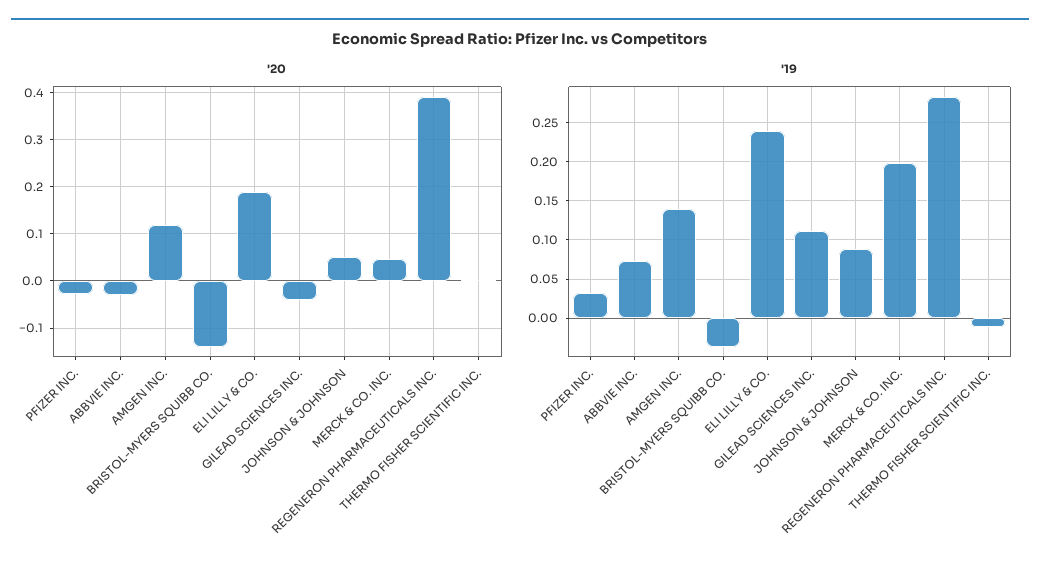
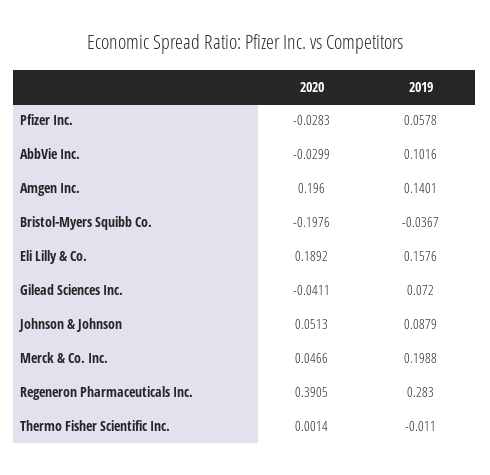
  {
    "'20": {
      "PFIZER INC.": -0.0283,
      "ABBVIE INC.": -0.0299,
-     "AMGEN INC.": 0.12,
+     "AMGEN INC.": 0.196,
-     "BRISTOL-MYERS SQUIBB CO.": -0.14,
+     "BRISTOL-MYERS SQUIBB CO.": -0.1976,
      "ELI LILLY & CO.": 0.1892,
      "GILEAD SCIENCES INC.": -0.0411,
      "JOHNSON & JOHNSON": 0.0513,
      "MERCK & CO. INC.": 0.0466,
      "REGENERON PHARMACEUTICALS INC.": 0.3905,
      "THERMO FISHER SCIENTIFIC INC.": 0.0014
    },
    "'19": {
-     "PFIZER INC.": 0.03,
+     "PFIZER INC.": 0.0578,
-     "ABBVIE INC.": 0.07,
+     "ABBVIE INC.": 0.1016,
      "AMGEN INC.": 0.1401,
      "BRISTOL-MYERS SQUIBB CO.": -0.0367,
-     "ELI LILLY & CO.": 0.24,
+     "ELI LILLY & CO.": 0.1576,
-     "GILEAD SCIENCES INC.": 0.11,
+     "GILEAD SCIENCES INC.": 0.072,
      "JOHNSON & JOHNSON": 0.0879,
      "MERCK & CO. INC.": 0.1988,
      "REGENERON PHARMACEUTICALS INC.": 0.283,
      "THERMO FISHER SCIENTIFIC INC.": -0.011
    }
  }

